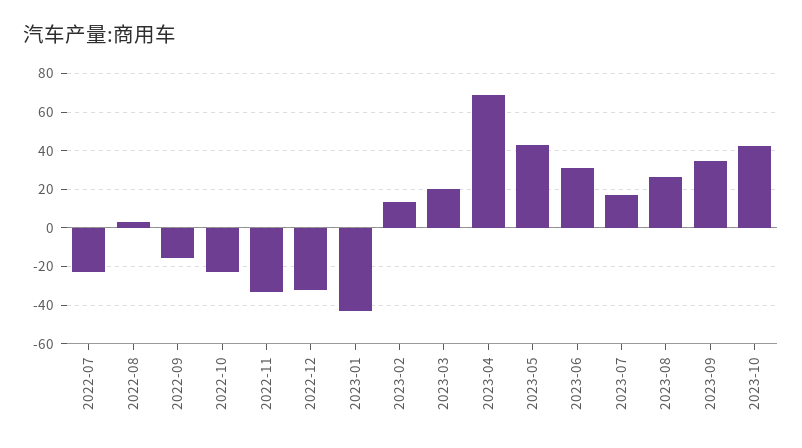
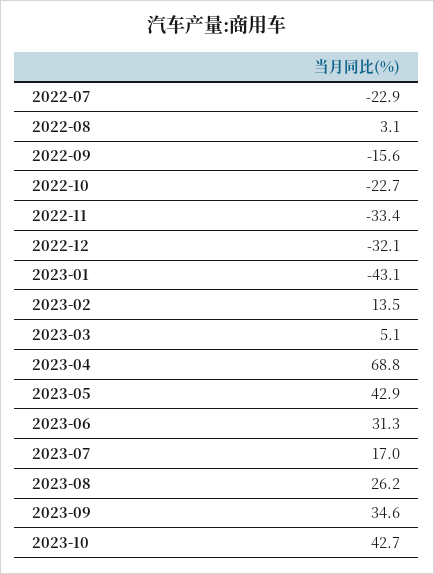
  {
    "2022-07": -22.9,
    "2022-08": 3.1,
    "2022-09": -15.6,
    "2022-10": -22.7,
    "2022-11": -33.4,
    "2022-12": -32.1,
    "2023-01": -43.1,
    "2023-02": 13.5,
-   "2023-03": 20,
+   "2023-03": 5.1,
    "2023-04": 68.8,
    "2023-05": 42.9,
    "2023-06": 31.3,
    "2023-07": 17,
    "2023-08": 26.2,
    "2023-09": 34.6,
    "2023-10": 42.7
  }

